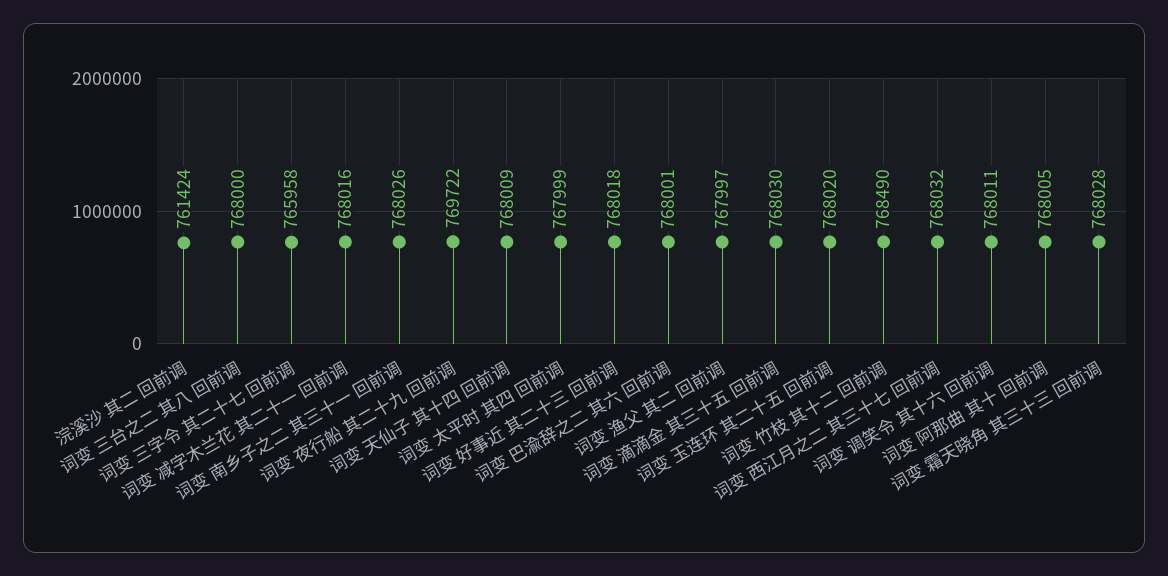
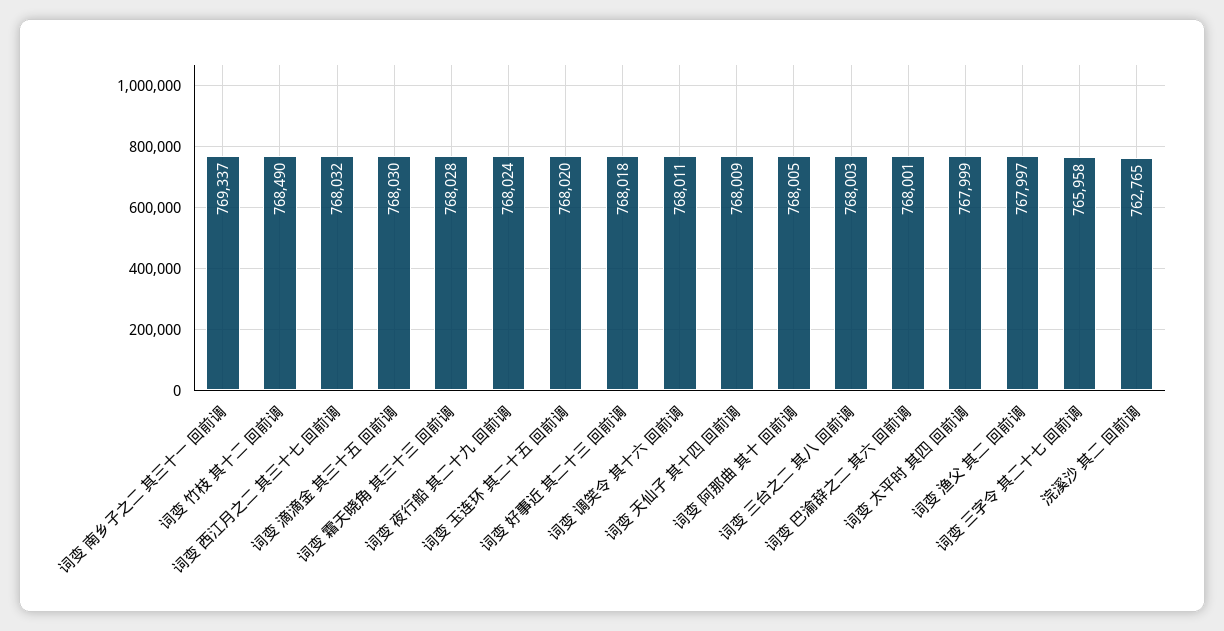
  {
-   "浣溪沙 其二 回前调": 761424,
+   "浣溪沙 其二 回前调": 762765,
-   "词变 三台之二 其八 回前调": 768000,
+   "词变 三台之二 其八 回前调": 768003,
    "词变 三字令 其二十七 回前调": 765958,
-   "词变 减字木兰花 其二十一 回前调": 768016,
-   "词变 南乡子之二 其三十一 回前调": 768026,
+   "词变 南乡子之二 其三十一 回前调": 769337,
-   "词变 夜行船 其二十九 回前调": 769722,
+   "词变 夜行船 其二十九 回前调": 768024,
    "词变 天仙子 其十四 回前调": 768009,
    "词变 太平时 其四 回前调": 767999,
    "词变 好事近 其二十三 回前调": 768018,
    "词变 巴渝辞之二 其六 回前调": 768001,
    "词变 渔父 其二 回前调": 767997,
    "词变 滴滴金 其三十五 回前调": 768030,
    "词变 玉连环 其二十五 回前调": 768020,
    "词变 竹枝 其十二 回前调": 768490,
    "词变 西江月之二 其三十七 回前调": 768032,
    "词变 调笑令 其十六 回前调": 768011,
    "词变 阿那曲 其十 回前调": 768005,
    "词变 霜天晓角 其三十三 回前调": 768028
  }

